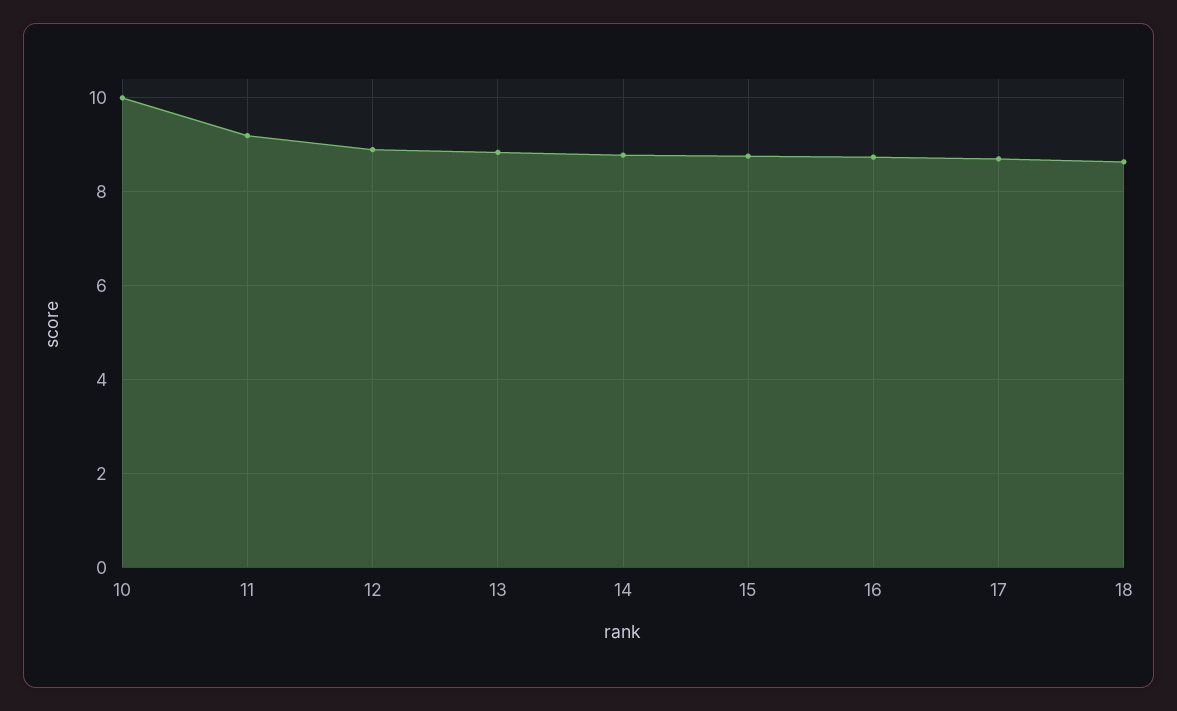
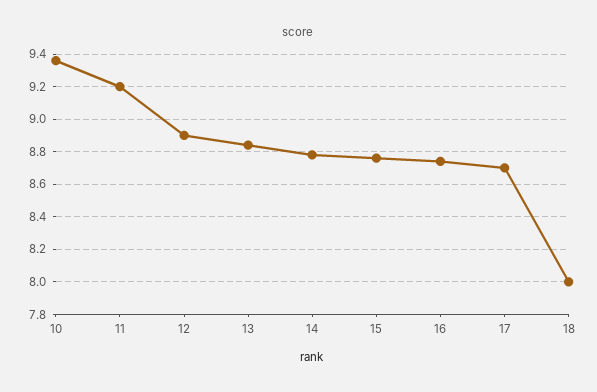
  {
-   "10": 10,
+   "10": 9.35,
    "11": 9.2,
    "12": 8.9,
    "13": 8.85,
    "14": 8.8,
    "15": 8.75,
    "16": 8.75,
    "17": 8.7,
-   "18": 8.6
+   "18": 8
  }

